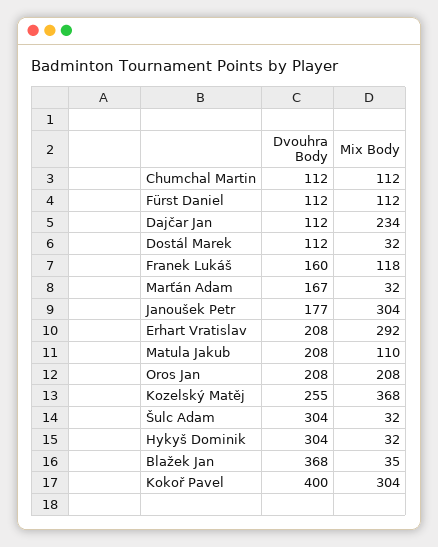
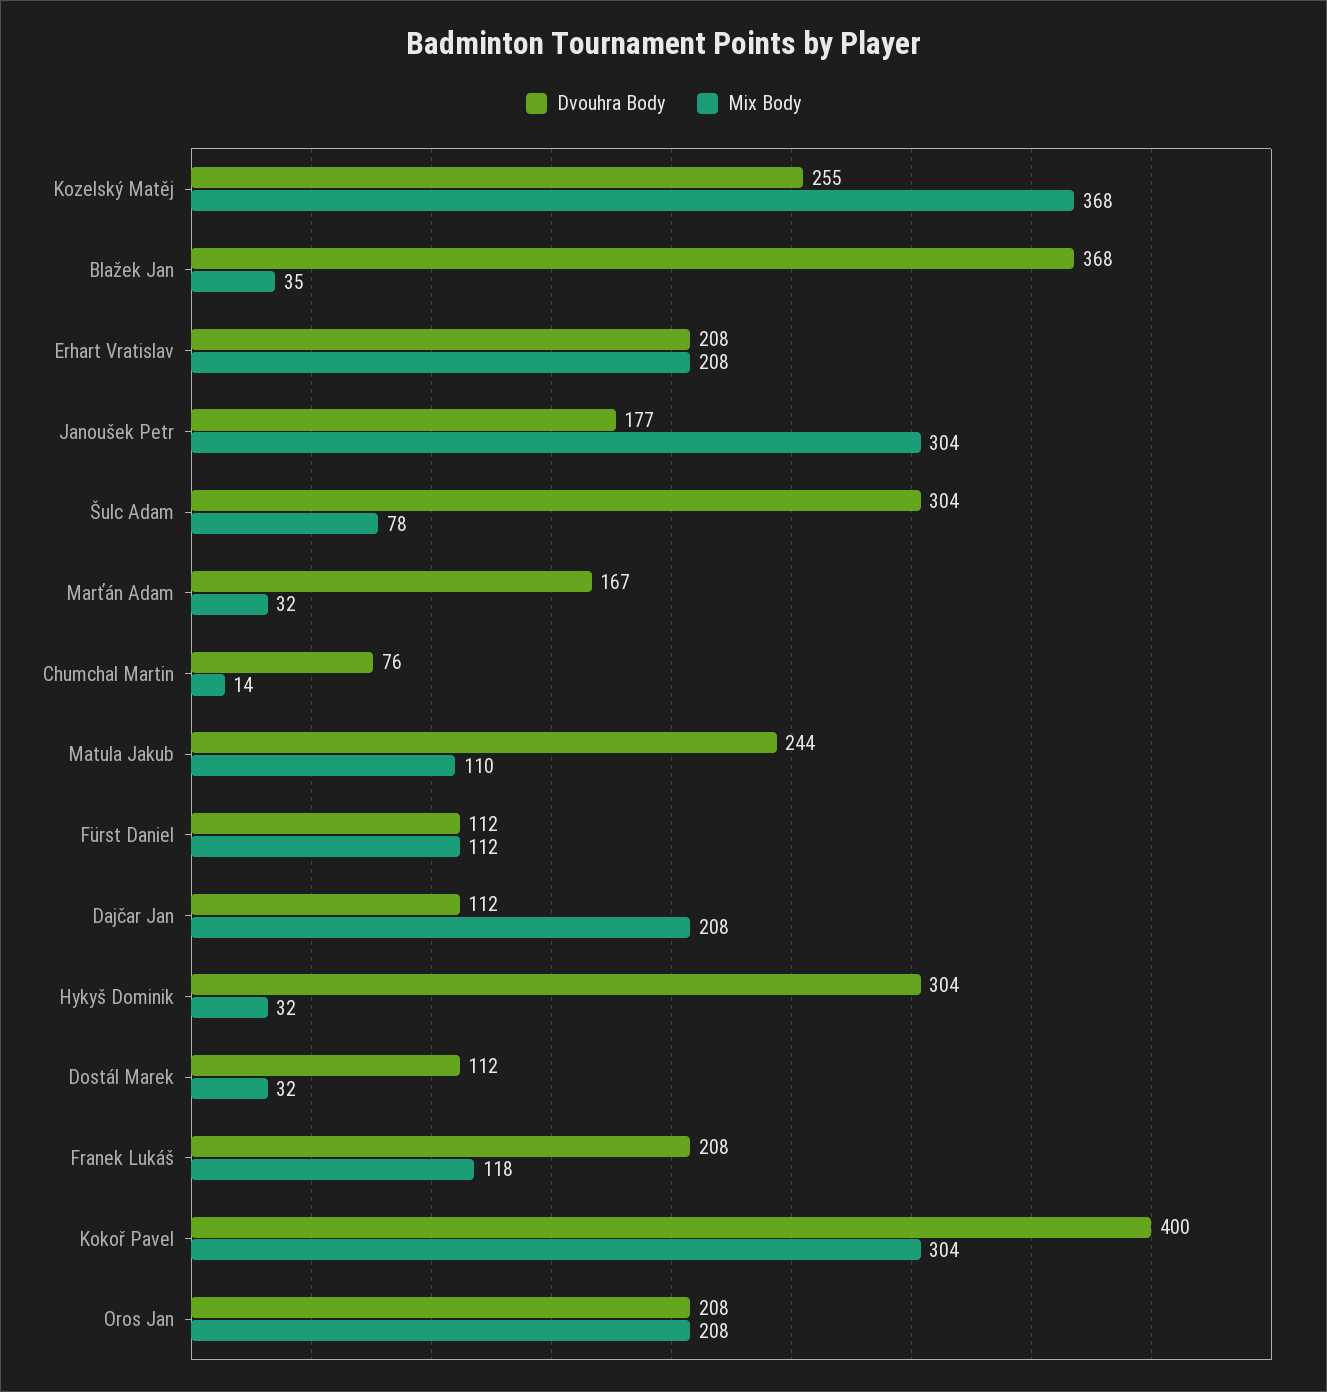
  {
    "Dvouhra Body": {
-     "Chumchal Martin": 112,
+     "Chumchal Martin": 76,
      "Fürst Daniel": 112,
      "Dajčar Jan": 112,
      "Dostál Marek": 112,
-     "Franek Lukáš": 160,
+     "Franek Lukáš": 208,
      "Marťán Adam": 167,
      "Janoušek Petr": 177,
      "Erhart Vratislav": 208,
-     "Matula Jakub": 208,
+     "Matula Jakub": 244,
      "Oros Jan": 208,
      "Kozelský Matěj": 255,
      "Šulc Adam": 304,
      "Hykyš Dominik": 304,
      "Blažek Jan": 368,
      "Kokoř Pavel": 400
    },
    "Mix Body": {
-     "Chumchal Martin": 112,
+     "Chumchal Martin": 14,
      "Fürst Daniel": 112,
-     "Dajčar Jan": 234,
+     "Dajčar Jan": 208,
      "Dostál Marek": 32,
      "Franek Lukáš": 118,
      "Marťán Adam": 32,
      "Janoušek Petr": 304,
-     "Erhart Vratislav": 292,
+     "Erhart Vratislav": 208,
      "Matula Jakub": 110,
      "Oros Jan": 208,
      "Kozelský Matěj": 368,
-     "Šulc Adam": 32,
+     "Šulc Adam": 78,
      "Hykyš Dominik": 32,
      "Blažek Jan": 35,
      "Kokoř Pavel": 304
    }
  }

